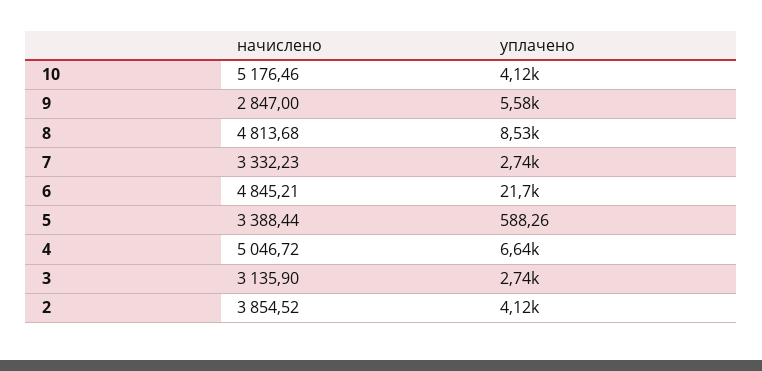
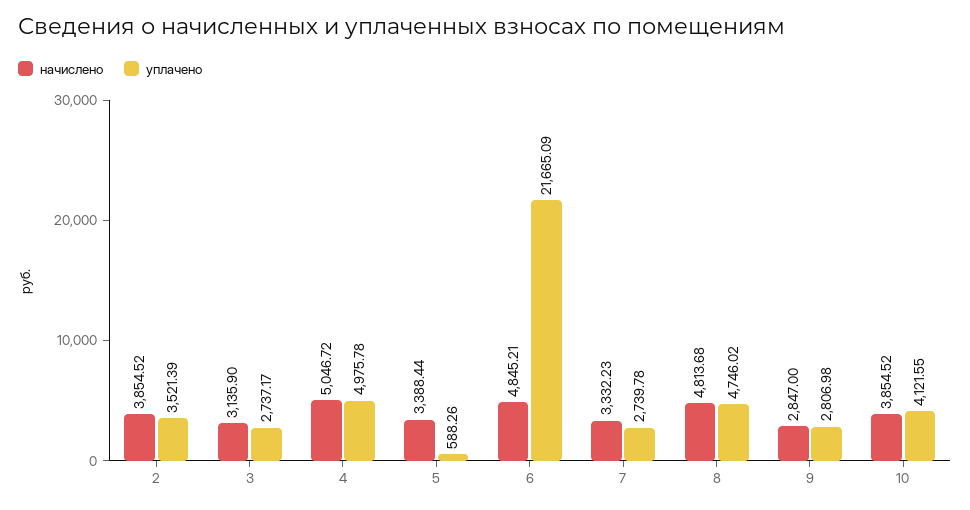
  {
    "начислено": {
-     "10": 5176.46,
+     "10": 3854.52,
      "9": 2847,
      "8": 4813.68,
      "7": 3332.23,
      "6": 4845.21,
      "5": 3388.44,
      "4": 5046.72,
      "3": 3135.9,
      "2": 3854.52
    },
    "уплачено": {
      "10": 4121.55,
-     "9": 5580,
+     "9": 2806.98,
-     "8": 8530,
+     "8": 4746.02,
      "7": 2739.78,
      "6": 21665.09,
      "5": 588.26,
-     "4": 6640,
+     "4": 4975.78,
      "3": 2737.17,
-     "2": 4120
+     "2": 3521.39
    }
  }

